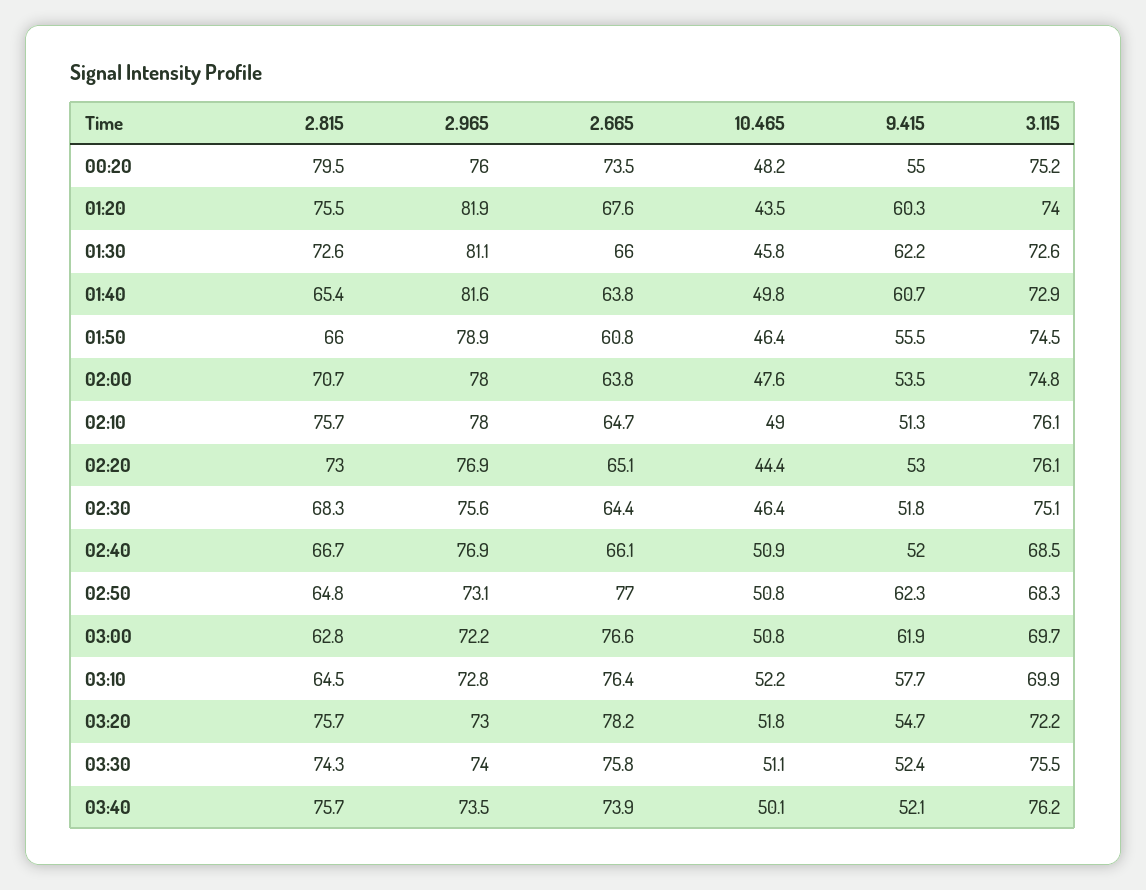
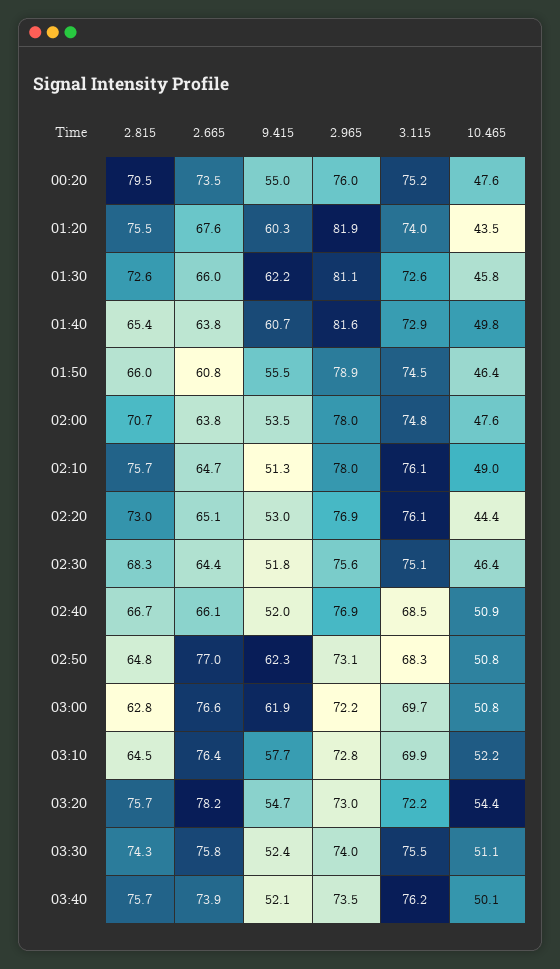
  {
    "2.815": {
      "00:20": 79.5,
      "01:20": 75.5,
      "01:30": 72.6,
      "01:40": 65.4,
      "01:50": 66,
      "02:00": 70.7,
      "02:10": 75.7,
      "02:20": 73,
      "02:30": 68.3,
      "02:40": 66.7,
      "02:50": 64.8,
      "03:00": 62.8,
      "03:10": 64.5,
      "03:20": 75.7,
      "03:30": 74.3,
      "03:40": 75.7
    },
    "2.965": {
      "00:20": 76,
      "01:20": 81.9,
      "01:30": 81.1,
      "01:40": 81.6,
      "01:50": 78.9,
      "02:00": 78,
      "02:10": 78,
      "02:20": 76.9,
      "02:30": 75.6,
      "02:40": 76.9,
      "02:50": 73.1,
      "03:00": 72.2,
      "03:10": 72.8,
      "03:20": 73,
      "03:30": 74,
      "03:40": 73.5
    },
    "2.665": {
      "00:20": 73.5,
      "01:20": 67.6,
      "01:30": 66,
      "01:40": 63.8,
      "01:50": 60.8,
      "02:00": 63.8,
      "02:10": 64.7,
      "02:20": 65.1,
      "02:30": 64.4,
      "02:40": 66.1,
      "02:50": 77,
      "03:00": 76.6,
      "03:10": 76.4,
      "03:20": 78.2,
      "03:30": 75.8,
      "03:40": 73.9
    },
    "10.465": {
-     "00:20": 48.2,
+     "00:20": 47.6,
      "01:20": 43.5,
      "01:30": 45.8,
      "01:40": 49.8,
      "01:50": 46.4,
      "02:00": 47.6,
      "02:10": 49,
      "02:20": 44.4,
      "02:30": 46.4,
      "02:40": 50.9,
      "02:50": 50.8,
      "03:00": 50.8,
      "03:10": 52.2,
-     "03:20": 51.8,
+     "03:20": 54.4,
      "03:30": 51.1,
      "03:40": 50.1
    },
    "9.415": {
      "00:20": 55,
      "01:20": 60.3,
      "01:30": 62.2,
      "01:40": 60.7,
      "01:50": 55.5,
      "02:00": 53.5,
      "02:10": 51.3,
      "02:20": 53,
      "02:30": 51.8,
      "02:40": 52,
      "02:50": 62.3,
      "03:00": 61.9,
      "03:10": 57.7,
      "03:20": 54.7,
      "03:30": 52.4,
      "03:40": 52.1
    },
    "3.115": {
      "00:20": 75.2,
      "01:20": 74,
      "01:30": 72.6,
      "01:40": 72.9,
      "01:50": 74.5,
      "02:00": 74.8,
      "02:10": 76.1,
      "02:20": 76.1,
      "02:30": 75.1,
      "02:40": 68.5,
      "02:50": 68.3,
      "03:00": 69.7,
      "03:10": 69.9,
      "03:20": 72.2,
      "03:30": 75.5,
      "03:40": 76.2
    }
  }

